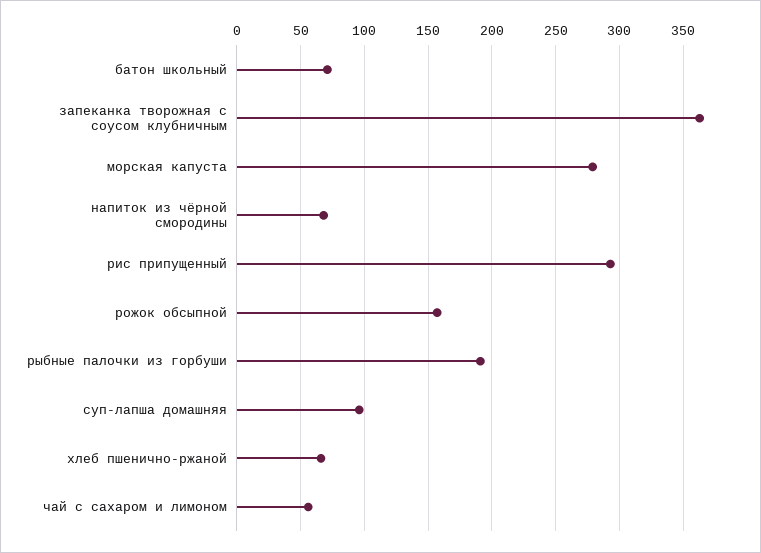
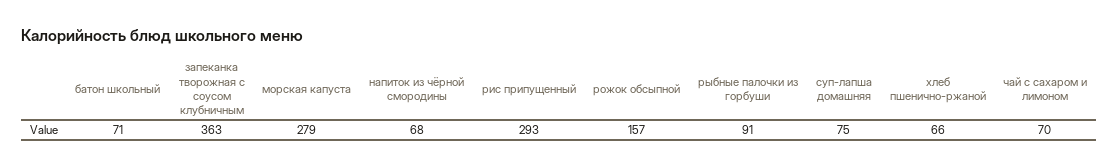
  {
    "батон школьный": 71,
    "запеканка творожная с соусом клубничным": 363,
    "морская капуста": 279,
    "напиток из чёрной смородины": 68,
    "рис припущенный": 293,
    "рожок обсыпной": 157,
-   "рыбные палочки из горбуши": 190,
+   "рыбные палочки из горбуши": 91,
-   "суп-лапша домашняя": 95,
+   "суп-лапша домашняя": 75,
    "хлеб пшенично-ржаной": 66,
-   "чай с сахаром и лимоном": 55
+   "чай с сахаром и лимоном": 70
  }

